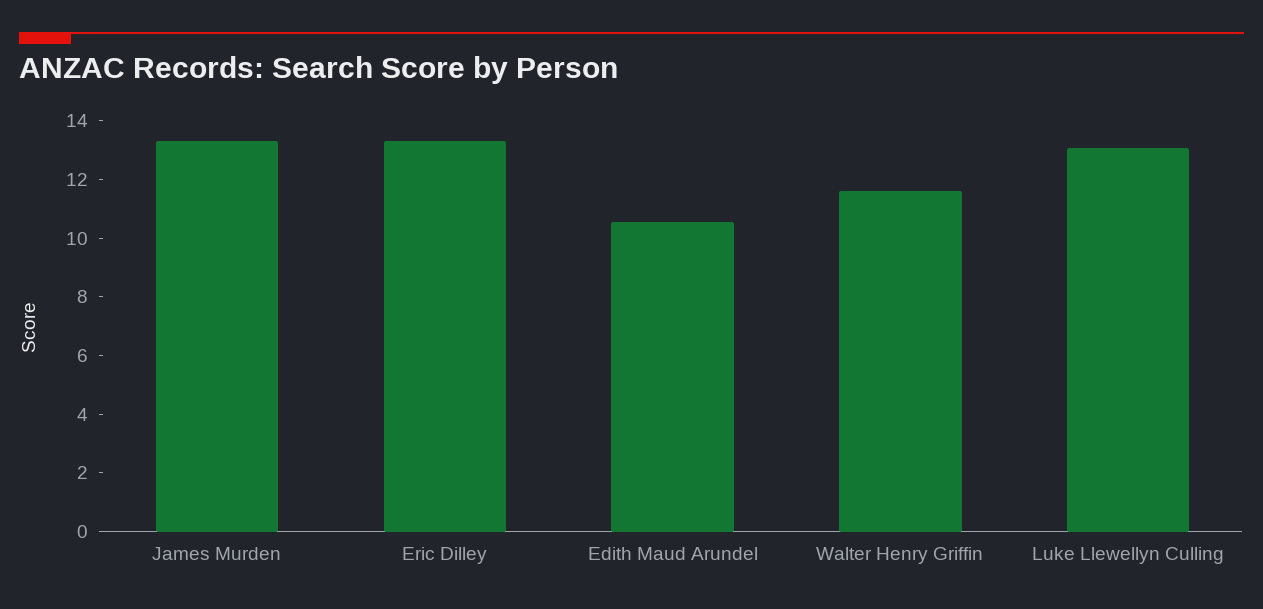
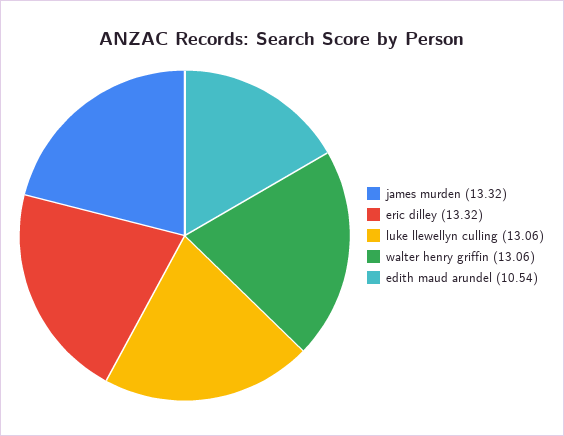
  {
    "James Murden": 13.32,
    "Eric Dilley": 13.32,
    "Edith Maud Arundel": 10.54,
-   "Walter Henry Griffin": 11.5,
+   "Walter Henry Griffin": 13.06,
    "Luke Llewellyn Culling": 13.06
  }

